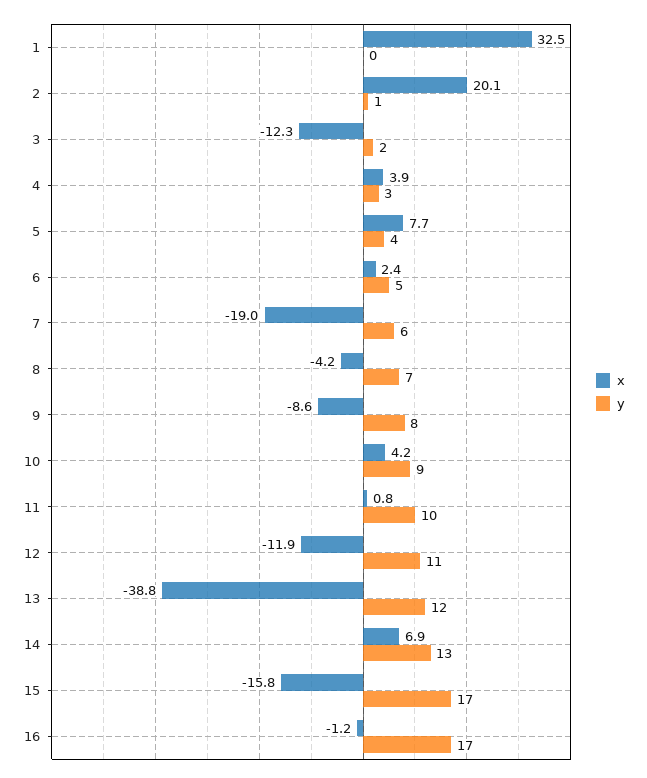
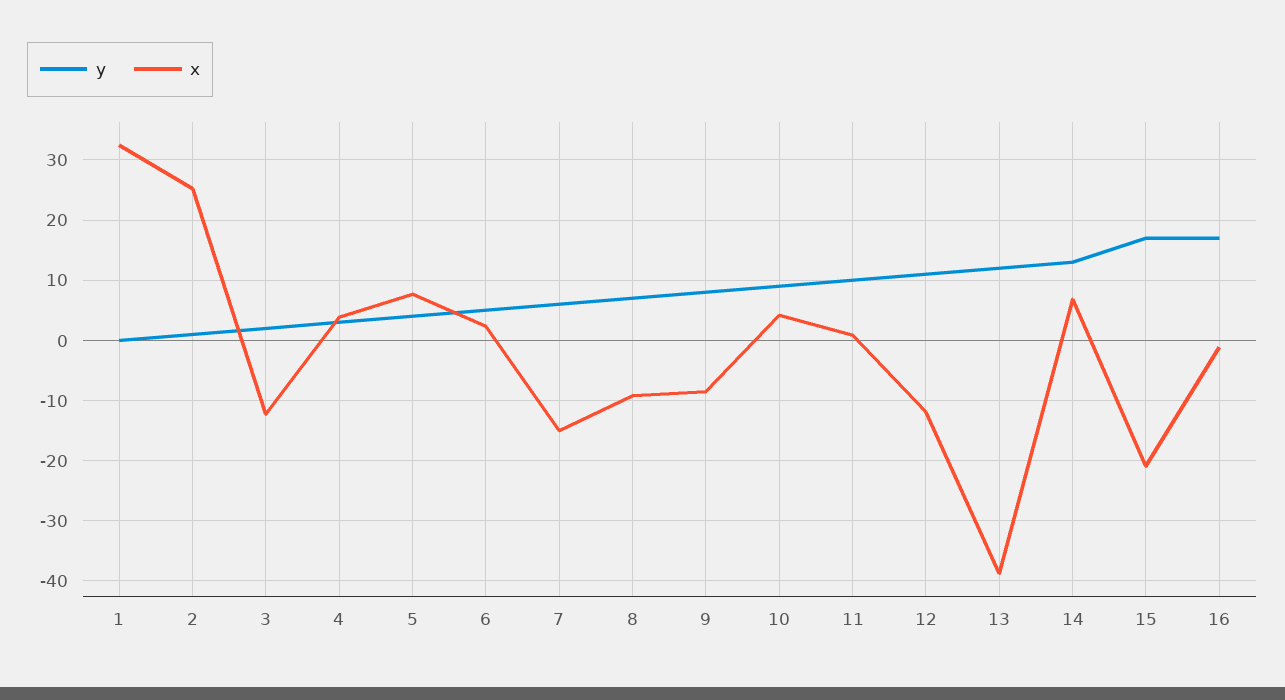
  {
    "x": {
      "1": 32.5,
-     "2": 20.1,
+     "2": 25,
      "3": -12.3,
      "4": 3.9,
      "5": 7.7,
      "6": 2.4,
-     "7": -19,
+     "7": -15,
-     "8": -4.2,
+     "8": -9,
      "9": -8.6,
      "10": 4.2,
      "11": 0.8,
      "12": -11.9,
      "13": -38.8,
      "14": 6.9,
-     "15": -15.8,
+     "15": -21,
      "16": -1.2
    },
    "y": {
      "1": 0,
      "2": 1,
      "3": 2,
      "4": 3,
      "5": 4,
      "6": 5,
      "7": 6,
      "8": 7,
      "9": 8,
      "10": 9,
      "11": 10,
      "12": 11,
      "13": 12,
      "14": 13,
      "15": 17,
      "16": 17
    }
  }

